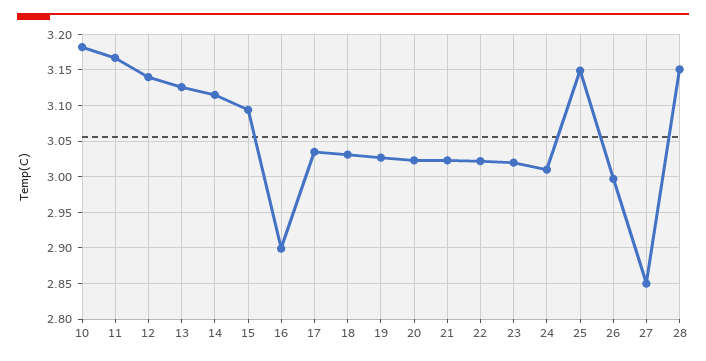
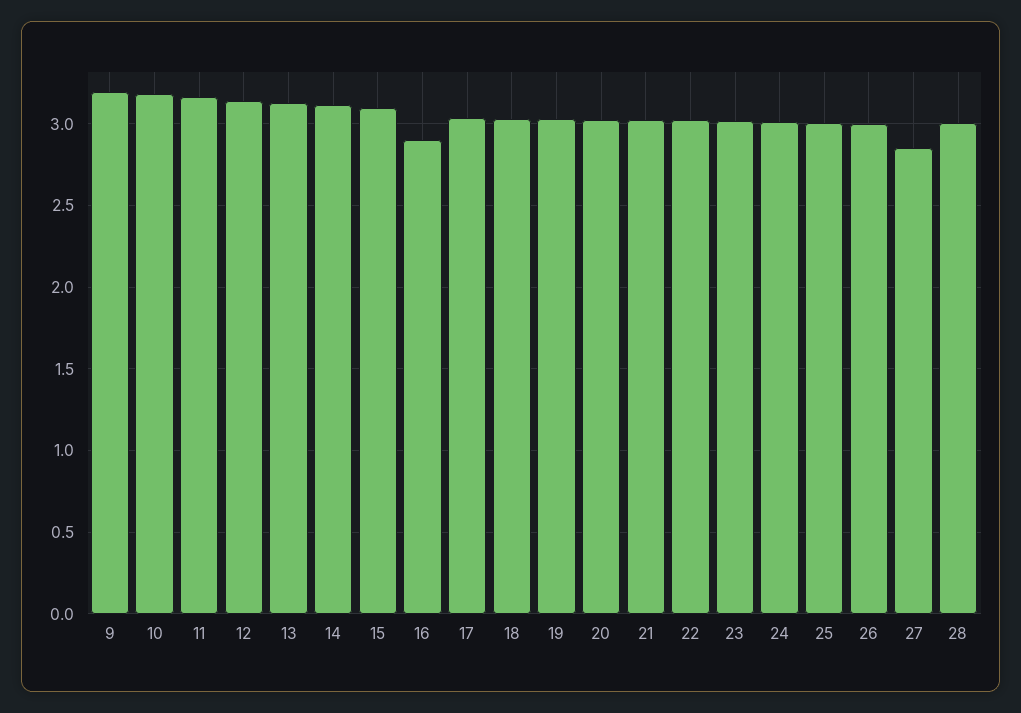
  {
    "10": 3.18,
    "11": 3.17,
    "12": 3.14,
    "13": 3.13,
    "14": 3.12,
    "15": 3.09,
    "16": 2.9,
    "17": 3.04,
    "18": 3.03,
    "19": 3.03,
    "20": 3.02,
    "21": 3.02,
    "22": 3.02,
    "23": 3.02,
    "24": 3.01,
-   "25": 3.15,
+   "25": 3,
    "26": 3,
    "27": 2.85,
-   "28": 3.15
+   "28": 3,
+   "9": 3.2
  }

